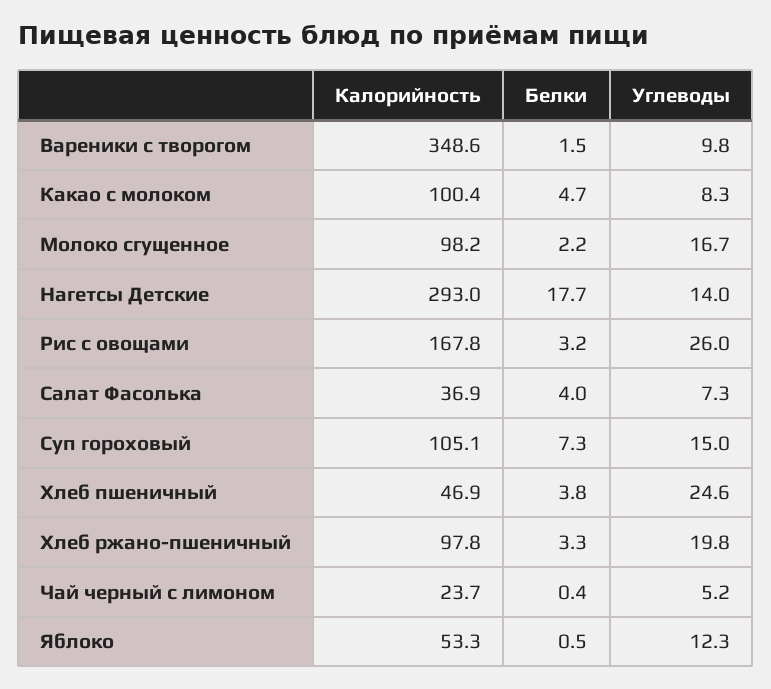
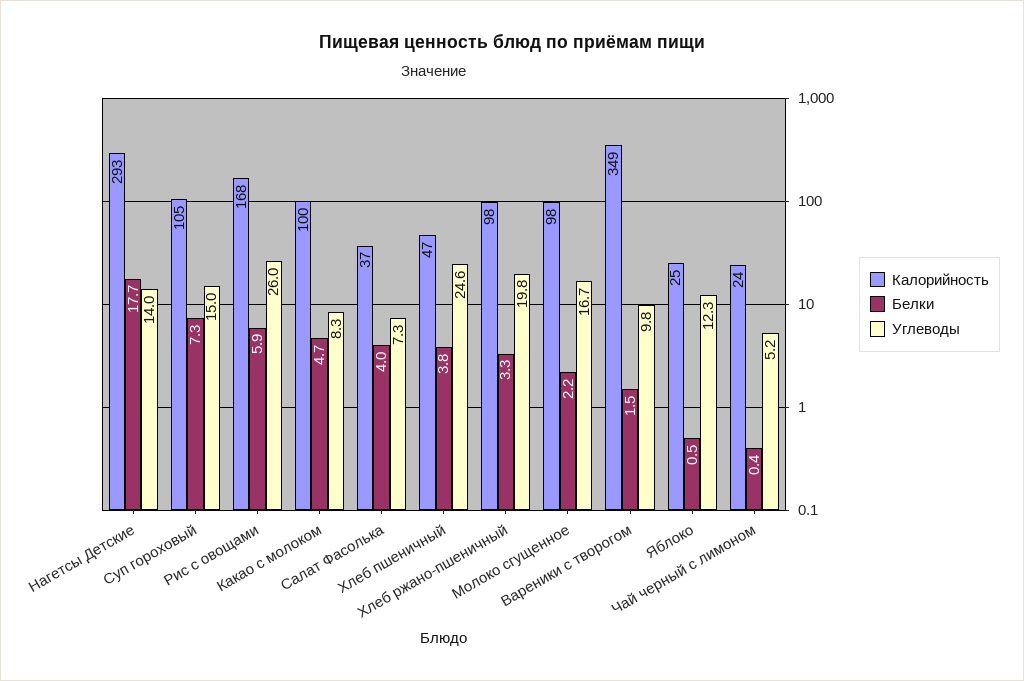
  {
    "Калорийность": {
      "Вареники с творогом": 348.6,
      "Какао с молоком": 100.4,
      "Молоко сгущенное": 98.2,
      "Нагетсы Детские": 293,
      "Рис с овощами": 167.8,
      "Салат Фасолька": 36.9,
      "Суп гороховый": 105.1,
      "Хлеб пшеничный": 46.9,
      "Хлеб ржано-пшеничный": 97.8,
      "Чай черный с лимоном": 23.7,
-     "Яблоко": 53.3
+     "Яблоко": 25
    },
    "Белки": {
      "Вареники с творогом": 1.5,
      "Какао с молоком": 4.7,
      "Молоко сгущенное": 2.2,
      "Нагетсы Детские": 17.7,
-     "Рис с овощами": 3.2,
+     "Рис с овощами": 5.9,
      "Салат Фасолька": 4,
      "Суп гороховый": 7.3,
      "Хлеб пшеничный": 3.8,
      "Хлеб ржано-пшеничный": 3.3,
      "Чай черный с лимоном": 0.4,
      "Яблоко": 0.5
    },
    "Углеводы": {
      "Вареники с творогом": 9.8,
      "Какао с молоком": 8.3,
      "Молоко сгущенное": 16.7,
      "Нагетсы Детские": 14,
      "Рис с овощами": 26,
      "Салат Фасолька": 7.3,
      "Суп гороховый": 15,
      "Хлеб пшеничный": 24.6,
      "Хлеб ржано-пшеничный": 19.8,
      "Чай черный с лимоном": 5.2,
      "Яблоко": 12.3
    }
  }

